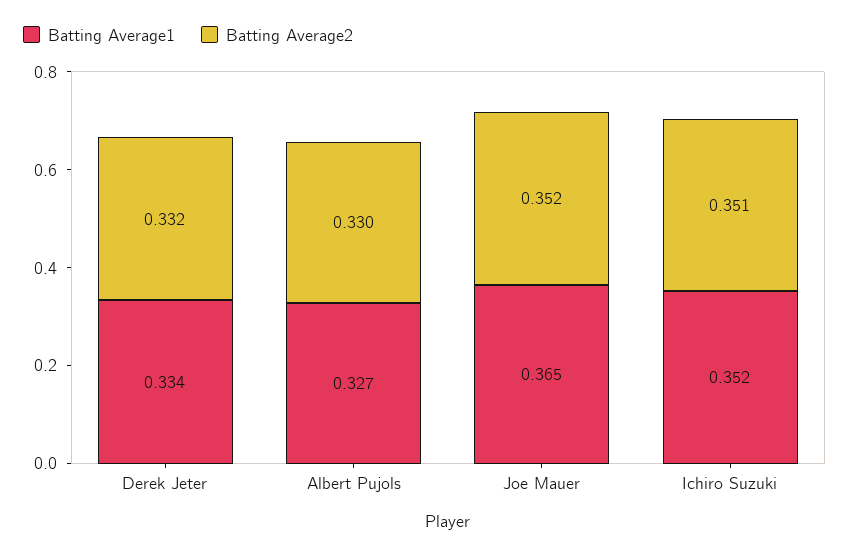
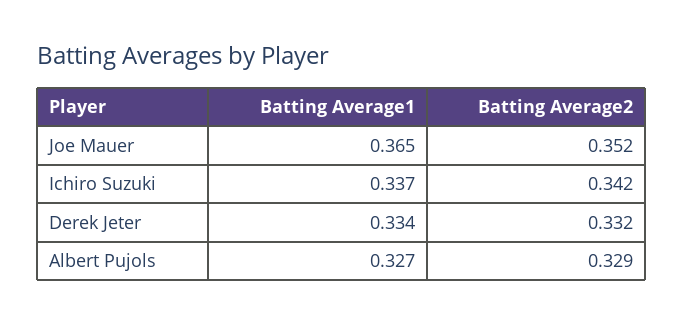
  {
    "Batting Average1": {
      "Derek Jeter": 0.334,
      "Albert Pujols": 0.327,
      "Joe Mauer": 0.365,
-     "Ichiro Suzuki": 0.352
+     "Ichiro Suzuki": 0.337
    },
    "Batting Average2": {
      "Derek Jeter": 0.332,
-     "Albert Pujols": 0.33,
+     "Albert Pujols": 0.329,
      "Joe Mauer": 0.352,
-     "Ichiro Suzuki": 0.351
+     "Ichiro Suzuki": 0.342
    }
  }

